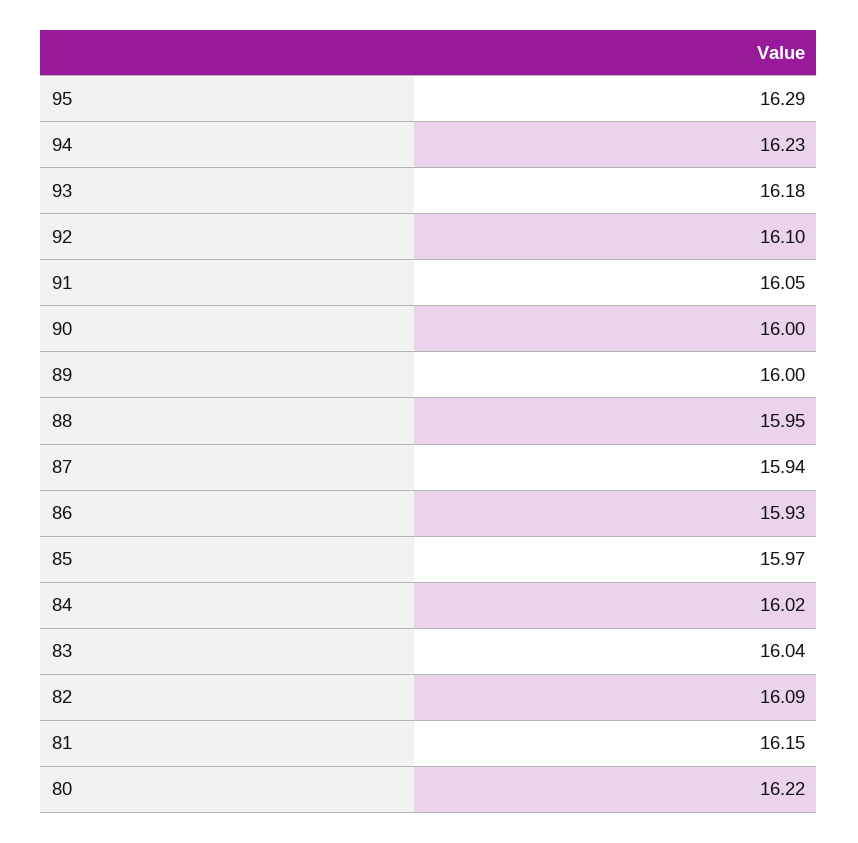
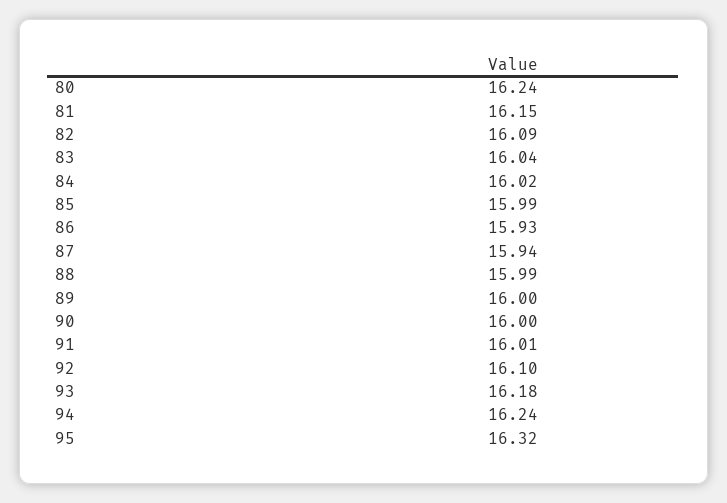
  {
-   "95": 16.29,
+   "95": 16.32,
-   "94": 16.23,
+   "94": 16.24,
    "93": 16.18,
    "92": 16.1,
-   "91": 16.05,
+   "91": 16.01,
    "90": 16,
    "89": 16,
-   "88": 15.95,
+   "88": 15.99,
    "87": 15.94,
    "86": 15.93,
-   "85": 15.97,
+   "85": 15.99,
    "84": 16.02,
    "83": 16.04,
    "82": 16.09,
    "81": 16.15,
-   "80": 16.22
+   "80": 16.24
  }

